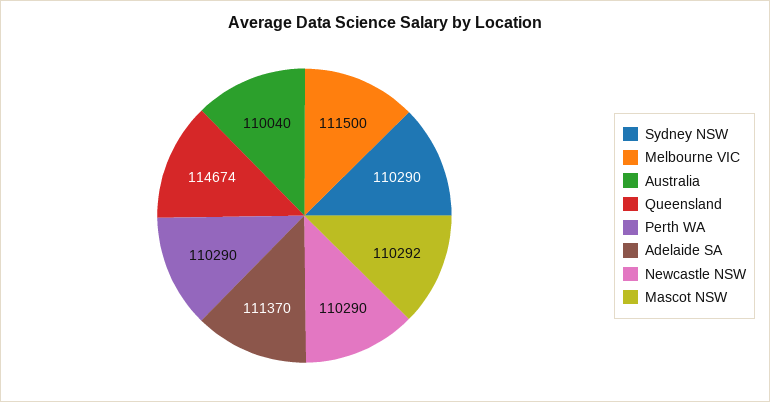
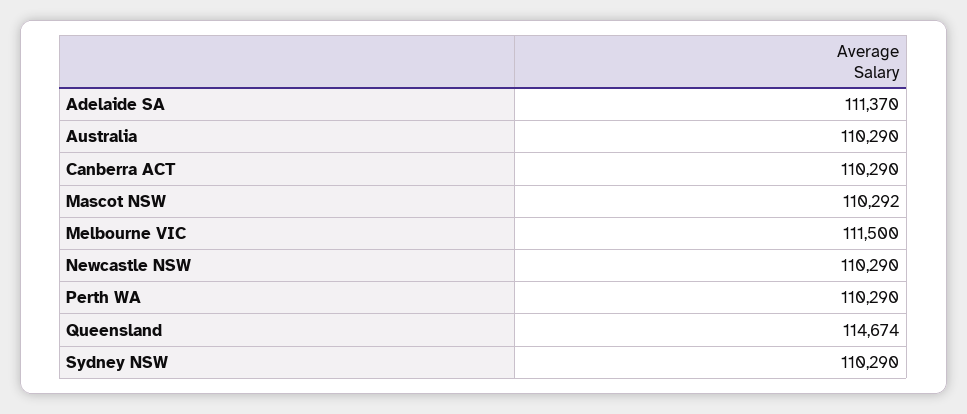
  {
    "Sydney NSW": 110290,
    "Melbourne VIC": 111500,
-   "Australia": 110040,
+   "Australia": 110290,
    "Queensland": 114674,
    "Perth WA": 110290,
    "Adelaide SA": 111370,
    "Newcastle NSW": 110290,
-   "Mascot NSW": 110292
+   "Mascot NSW": 110292,
+   "Canberra ACT": 110290
  }

